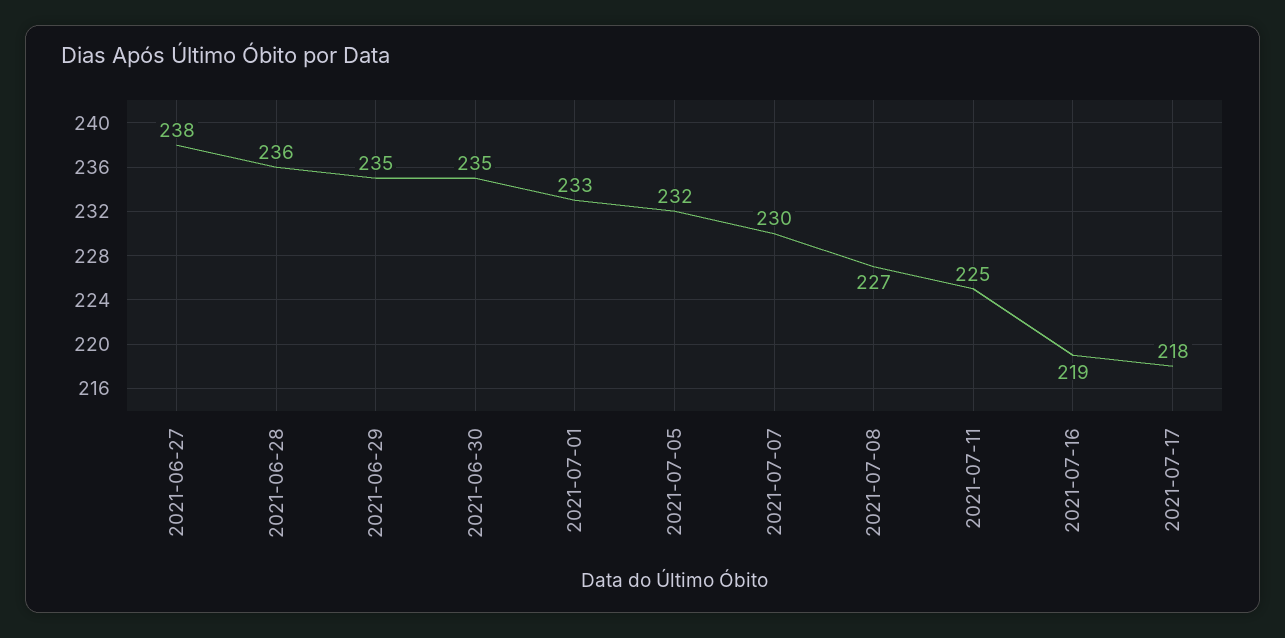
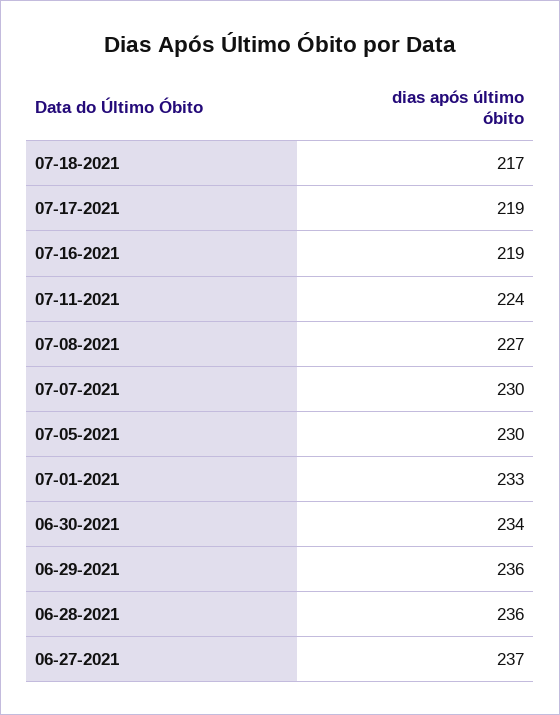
  {
-   "2021-06-27": 238,
+   "2021-06-27": 237,
    "2021-06-28": 236,
-   "2021-06-29": 235,
+   "2021-06-29": 236,
-   "2021-06-30": 235,
+   "2021-06-30": 234,
    "2021-07-01": 233,
-   "2021-07-05": 232,
+   "2021-07-05": 230,
    "2021-07-07": 230,
    "2021-07-08": 227,
-   "2021-07-11": 225,
+   "2021-07-11": 224,
    "2021-07-16": 219,
-   "2021-07-17": 218
+   "2021-07-17": 219,
+   "07-18-2021": 217
  }

